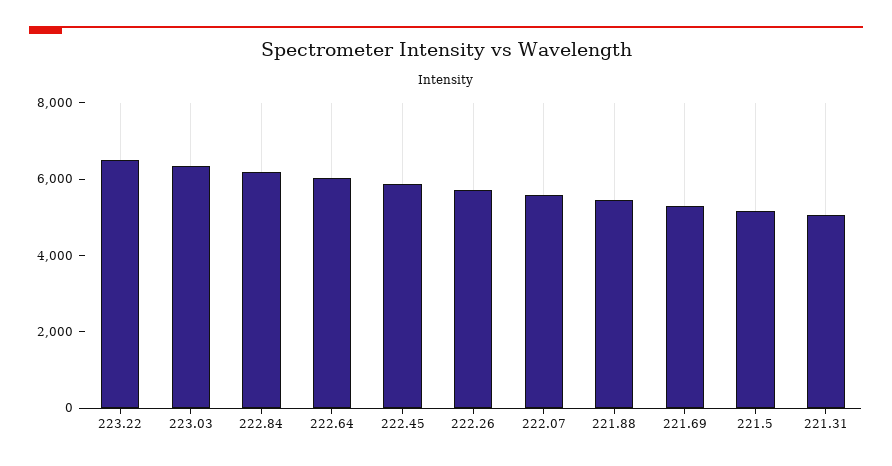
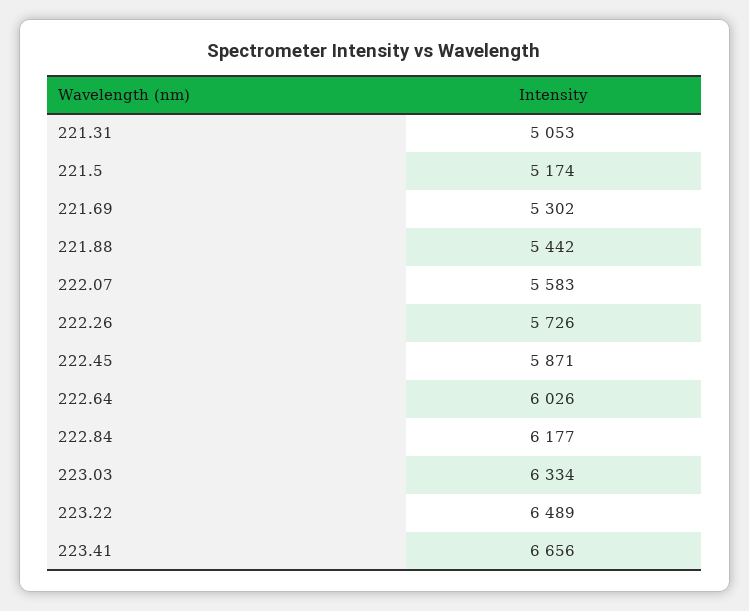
  {
    "223.22": 6489,
    "223.03": 6334,
    "222.84": 6177,
    "222.64": 6026,
    "222.45": 5871,
    "222.26": 5726,
    "222.07": 5583,
    "221.88": 5442,
    "221.69": 5302,
    "221.5": 5174,
-   "221.31": 5053
+   "221.31": 5053,
+   "223.41": 6656
  }

